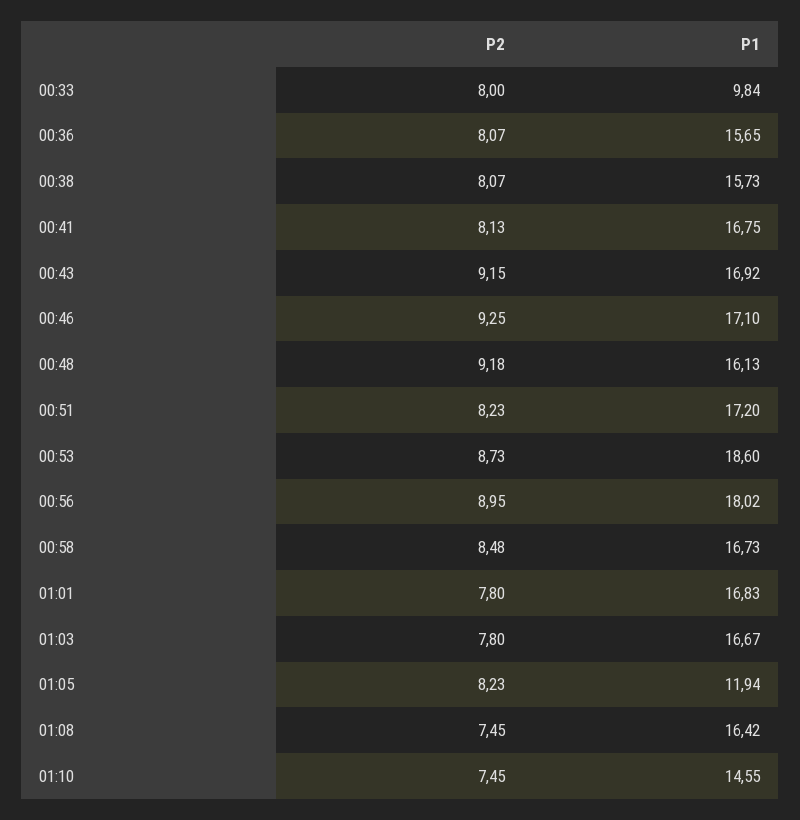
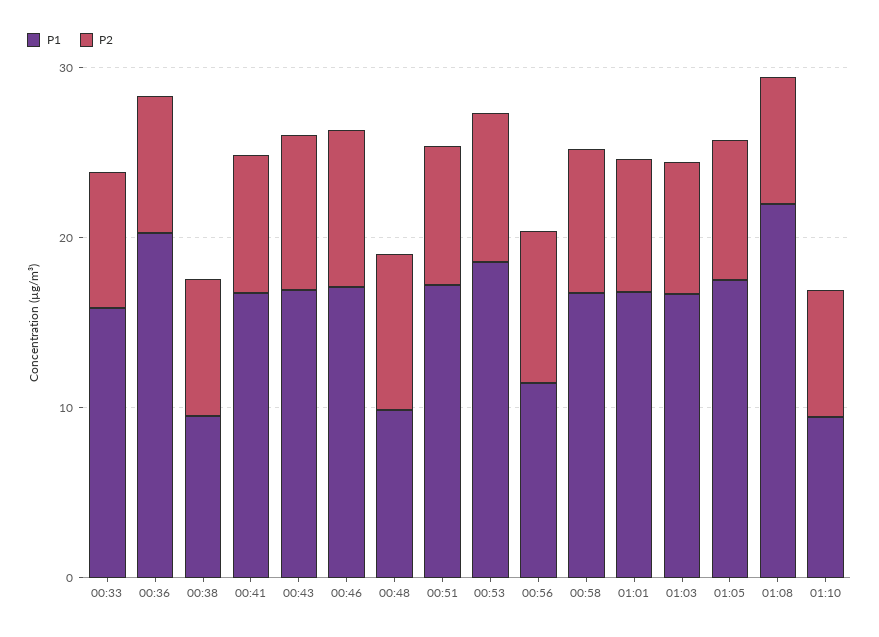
  {
    "P2": {
      "00:33": 8,
      "00:36": 8.07,
      "00:38": 8.07,
      "00:41": 8.13,
      "00:43": 9.15,
      "00:46": 9.25,
      "00:48": 9.18,
      "00:51": 8.23,
      "00:53": 8.73,
      "00:56": 8.95,
      "00:58": 8.48,
      "01:01": 7.8,
      "01:03": 7.8,
      "01:05": 8.23,
      "01:08": 7.45,
      "01:10": 7.45
    },
    "P1": {
-     "00:33": 9.84,
+     "00:33": 16,
-     "00:36": 15.65,
+     "00:36": 20,
-     "00:38": 15.73,
+     "00:38": 10,
      "00:41": 16.75,
      "00:43": 16.92,
      "00:46": 17.1,
-     "00:48": 16.13,
+     "00:48": 10,
      "00:51": 17.2,
      "00:53": 18.6,
-     "00:56": 18.02,
+     "00:56": 12,
      "00:58": 16.73,
      "01:01": 16.83,
      "01:03": 16.67,
-     "01:05": 11.94,
+     "01:05": 18,
-     "01:08": 16.42,
+     "01:08": 22,
-     "01:10": 14.55
+     "01:10": 10
    }
  }

